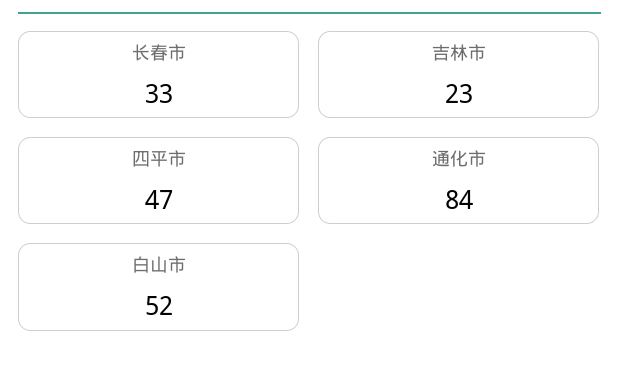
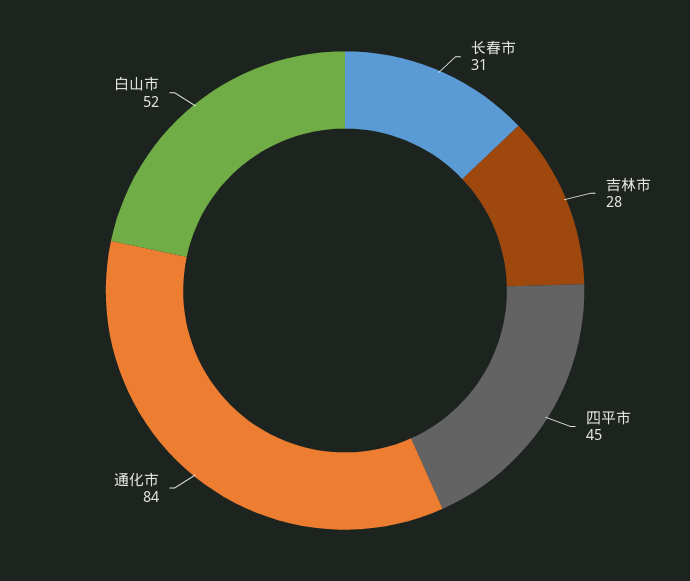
  {
-   "长春市": 33,
+   "长春市": 31,
-   "吉林市": 23,
+   "吉林市": 28,
-   "四平市": 47,
+   "四平市": 45,
    "通化市": 84,
    "白山市": 52
  }

